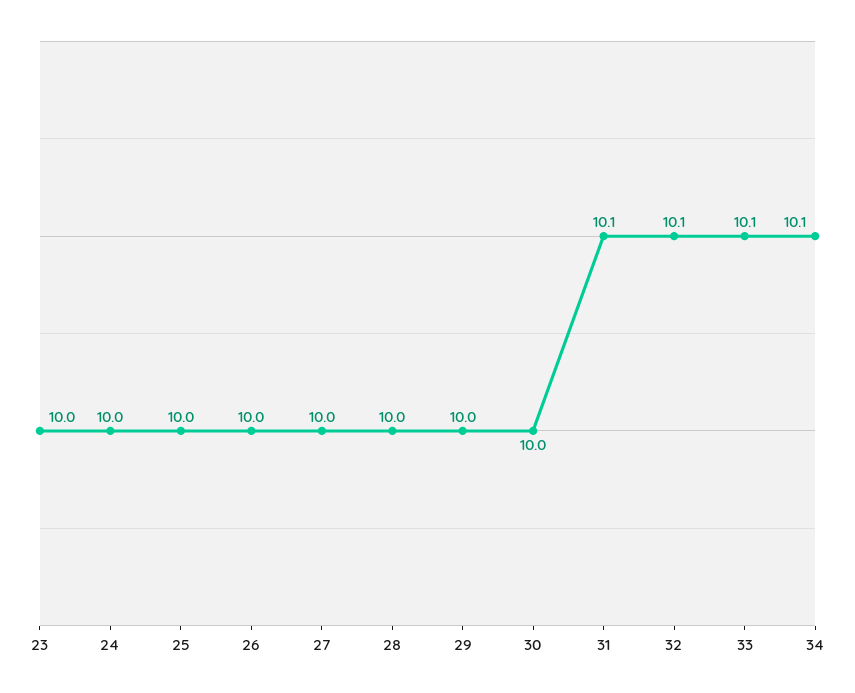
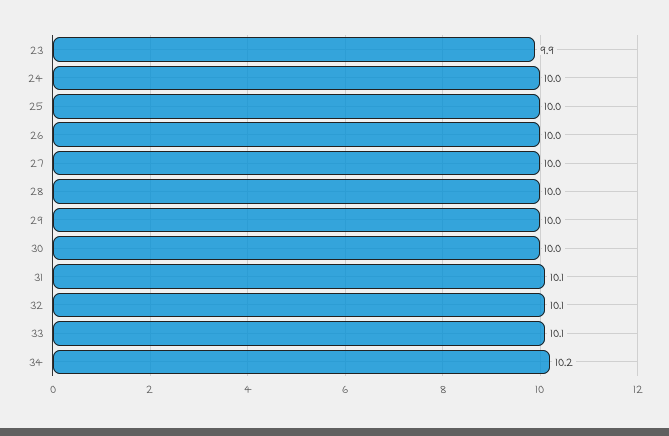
  {
-   "23": 10,
+   "23": 9.9,
    "24": 10,
    "25": 10,
    "26": 10,
    "27": 10,
    "28": 10,
    "29": 10,
    "30": 10,
    "31": 10.1,
    "32": 10.1,
    "33": 10.1,
-   "34": 10.1
+   "34": 10.2
  }

